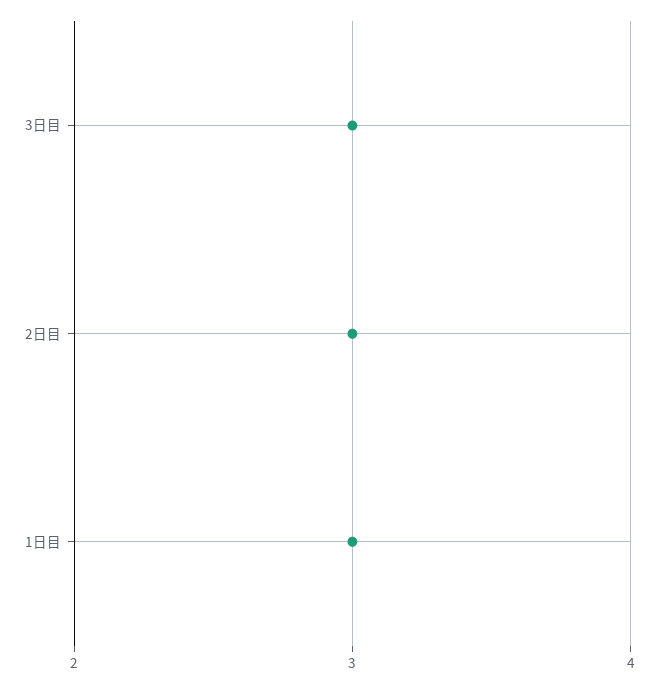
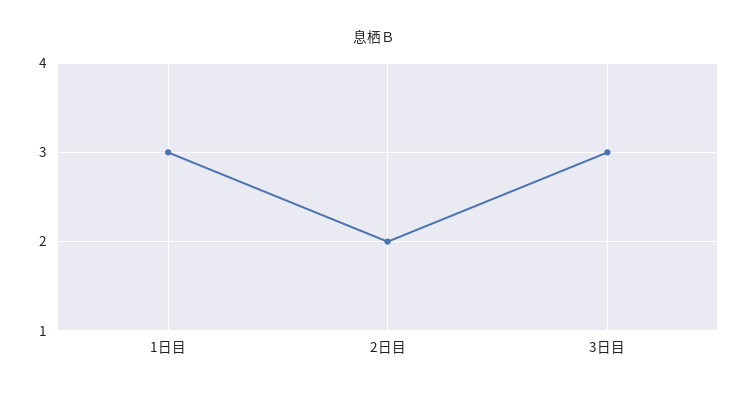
  {
    "3日目": 3,
-   "2日目": 3,
+   "2日目": 2,
    "1日目": 3
  }

